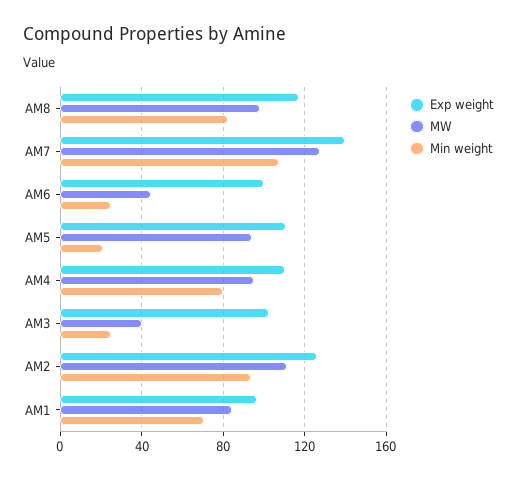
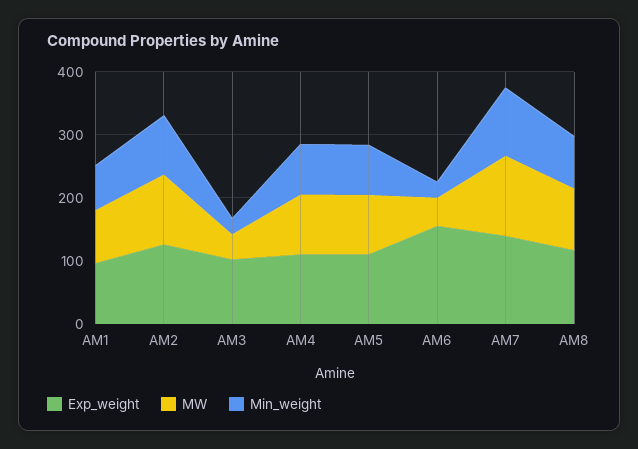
  {
    "Exp weight": {
      "AM8": 115,
      "AM7": 140,
-     "AM6": 100,
+     "AM6": 160,
      "AM5": 110,
      "AM4": 110,
      "AM3": 105,
      "AM2": 125,
      "AM1": 95
    },
    "MW": {
      "AM8": 100,
      "AM7": 130,
      "AM6": 45,
      "AM5": 95,
      "AM4": 95,
      "AM3": 40,
      "AM2": 110,
      "AM1": 85
    },
    "Min weight": {
      "AM8": 80,
      "AM7": 105,
      "AM6": 25,
-     "AM5": 20,
+     "AM5": 80,
      "AM4": 80,
      "AM3": 25,
      "AM2": 95,
      "AM1": 70
    }
  }

